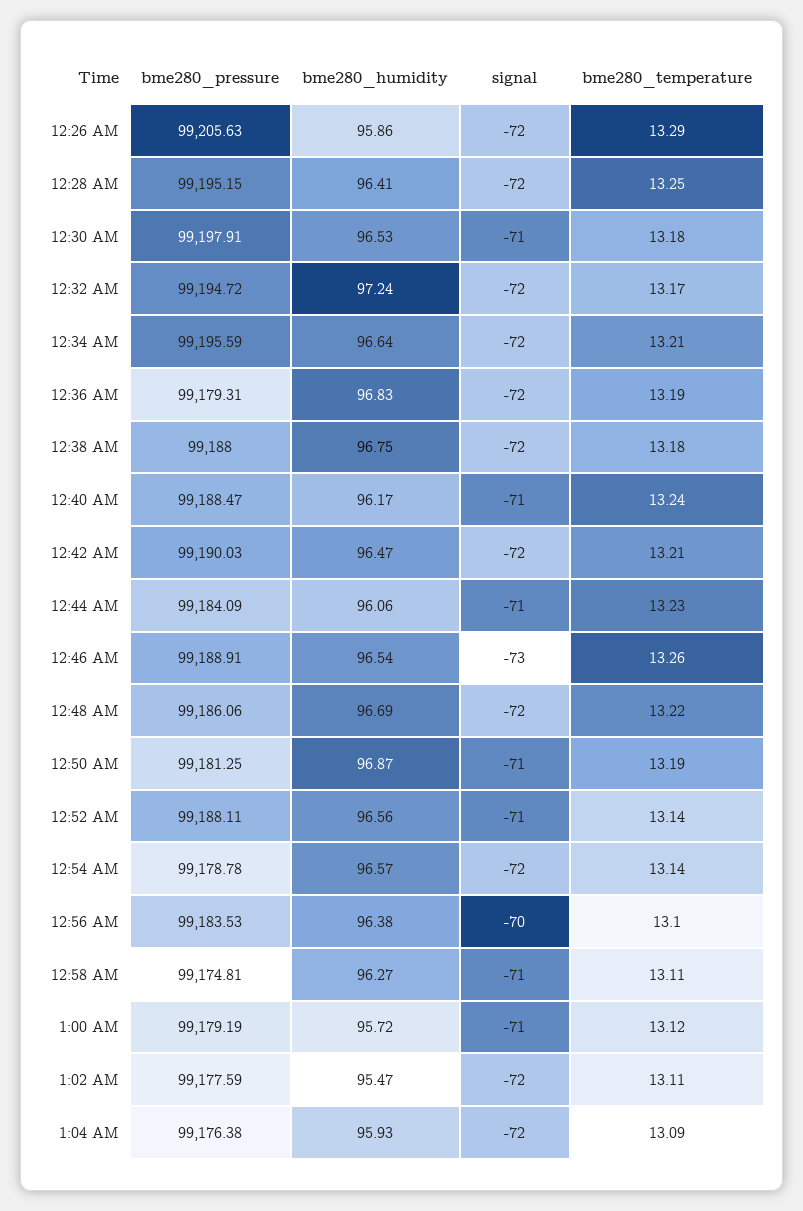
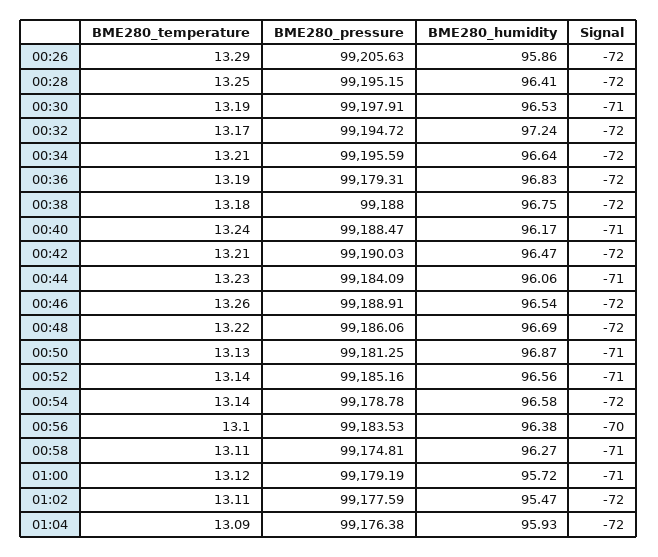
  {
    "bme280_pressure": {
      "12:26 AM": 99205.63,
      "12:28 AM": 99195.15,
      "12:30 AM": 99197.91,
      "12:32 AM": 99194.72,
      "12:34 AM": 99195.59,
      "12:36 AM": 99179.31,
      "12:38 AM": 99188,
      "12:40 AM": 99188.47,
      "12:42 AM": 99190.03,
      "12:44 AM": 99184.09,
      "12:46 AM": 99188.91,
      "12:48 AM": 99186.06,
      "12:50 AM": 99181.25,
-     "12:52 AM": 99188.11,
+     "12:52 AM": 99185.16,
      "12:54 AM": 99178.78,
      "12:56 AM": 99183.53,
      "12:58 AM": 99174.81,
      "1:00 AM": 99179.19,
      "1:02 AM": 99177.59,
      "1:04 AM": 99176.38
    },
    "bme280_humidity": {
      "12:26 AM": 95.86,
      "12:28 AM": 96.41,
      "12:30 AM": 96.53,
      "12:32 AM": 97.24,
      "12:34 AM": 96.64,
      "12:36 AM": 96.83,
      "12:38 AM": 96.75,
      "12:40 AM": 96.17,
      "12:42 AM": 96.47,
      "12:44 AM": 96.06,
      "12:46 AM": 96.54,
      "12:48 AM": 96.69,
      "12:50 AM": 96.87,
      "12:52 AM": 96.56,
-     "12:54 AM": 96.57,
+     "12:54 AM": 96.58,
      "12:56 AM": 96.38,
      "12:58 AM": 96.27,
      "1:00 AM": 95.72,
      "1:02 AM": 95.47,
      "1:04 AM": 95.93
    },
    "signal": {
      "12:26 AM": -72,
      "12:28 AM": -72,
      "12:30 AM": -71,
      "12:32 AM": -72,
      "12:34 AM": -72,
      "12:36 AM": -72,
      "12:38 AM": -72,
      "12:40 AM": -71,
      "12:42 AM": -72,
      "12:44 AM": -71,
-     "12:46 AM": -73,
+     "12:46 AM": -72,
      "12:48 AM": -72,
      "12:50 AM": -71,
      "12:52 AM": -71,
      "12:54 AM": -72,
      "12:56 AM": -70,
      "12:58 AM": -71,
      "1:00 AM": -71,
      "1:02 AM": -72,
      "1:04 AM": -72
    },
    "bme280_temperature": {
      "12:26 AM": 13.29,
      "12:28 AM": 13.25,
-     "12:30 AM": 13.18,
+     "12:30 AM": 13.19,
      "12:32 AM": 13.17,
      "12:34 AM": 13.21,
      "12:36 AM": 13.19,
      "12:38 AM": 13.18,
      "12:40 AM": 13.24,
      "12:42 AM": 13.21,
      "12:44 AM": 13.23,
      "12:46 AM": 13.26,
      "12:48 AM": 13.22,
-     "12:50 AM": 13.19,
+     "12:50 AM": 13.13,
      "12:52 AM": 13.14,
      "12:54 AM": 13.14,
      "12:56 AM": 13.1,
      "12:58 AM": 13.11,
      "1:00 AM": 13.12,
      "1:02 AM": 13.11,
      "1:04 AM": 13.09
    }
  }

